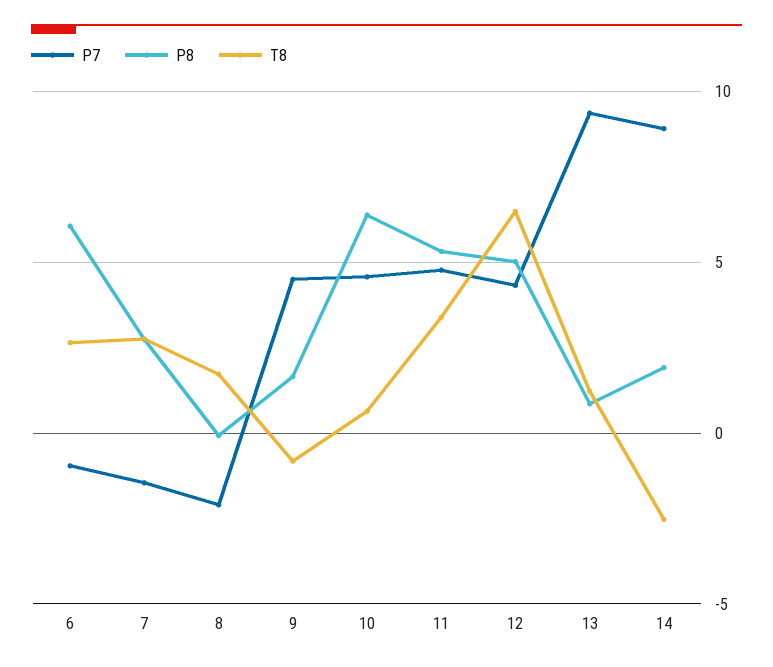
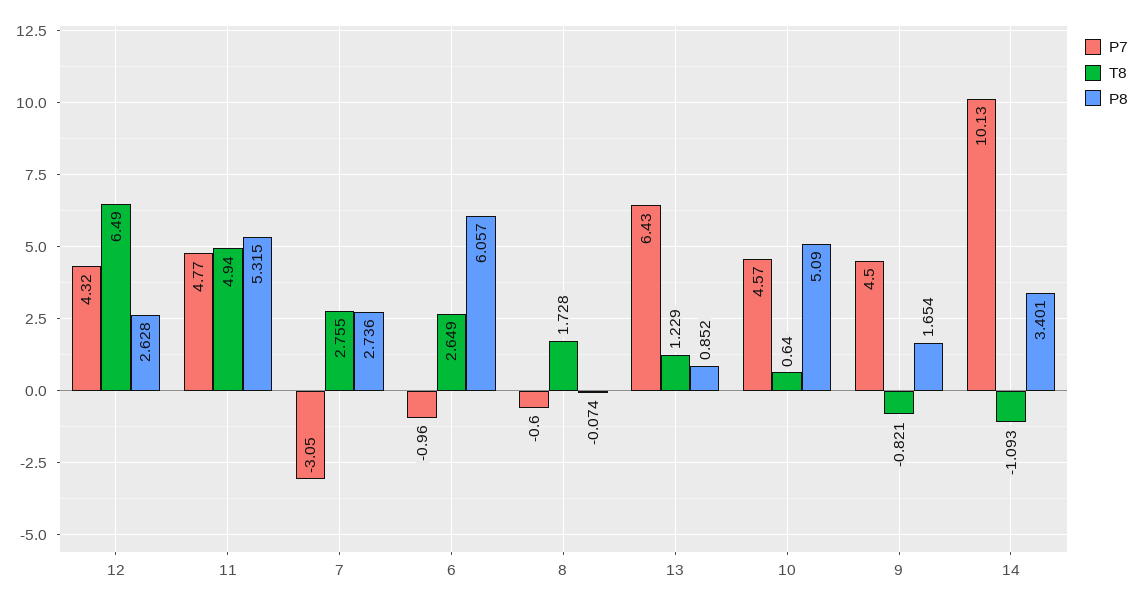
  {
    "P7": {
      "6": -0.96,
-     "7": -1.5,
+     "7": -3.05,
-     "8": -2,
+     "8": -0.6,
      "9": 4.5,
      "10": 4.57,
      "11": 4.77,
      "12": 4.32,
-     "13": 9.5,
+     "13": 6.43,
-     "14": 9
+     "14": 10.13
    },
    "P8": {
      "6": 6.057,
      "7": 2.736,
      "8": -0.074,
      "9": 1.654,
-     "10": 6.5,
+     "10": 5.09,
      "11": 5.315,
-     "12": 5,
+     "12": 2.628,
      "13": 0.852,
-     "14": 2
+     "14": 3.401
    },
    "T8": {
      "6": 2.649,
      "7": 2.755,
      "8": 1.728,
      "9": -0.821,
      "10": 0.64,
-     "11": 3.5,
+     "11": 4.94,
      "12": 6.49,
      "13": 1.229,
-     "14": -2.5
+     "14": -1.093
    }
  }

